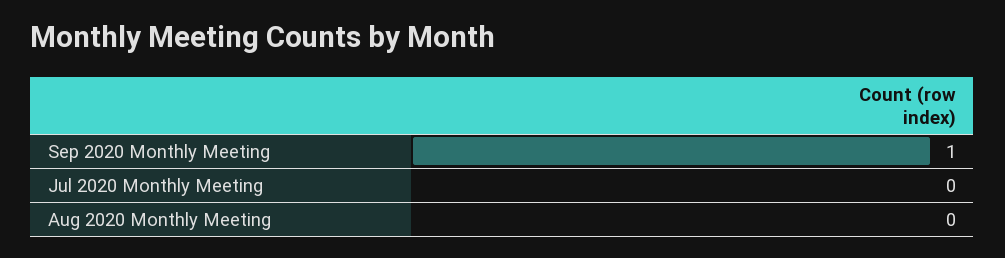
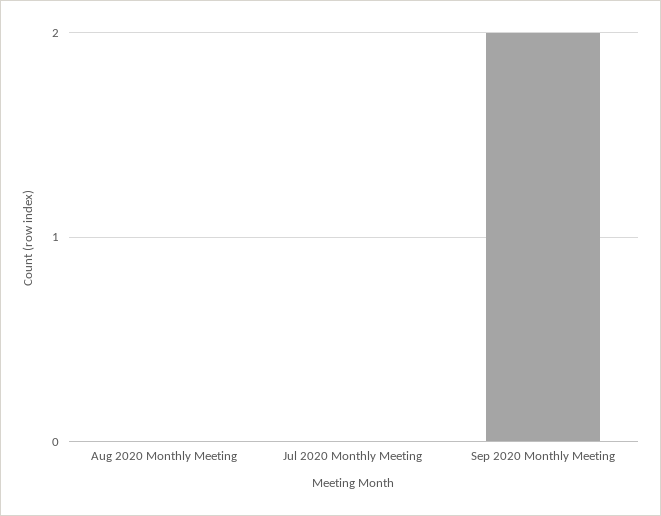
  {
-   "Sep 2020 Monthly Meeting": 1,
+   "Sep 2020 Monthly Meeting": 2,
    "Jul 2020 Monthly Meeting": 0,
    "Aug 2020 Monthly Meeting": 0
  }

